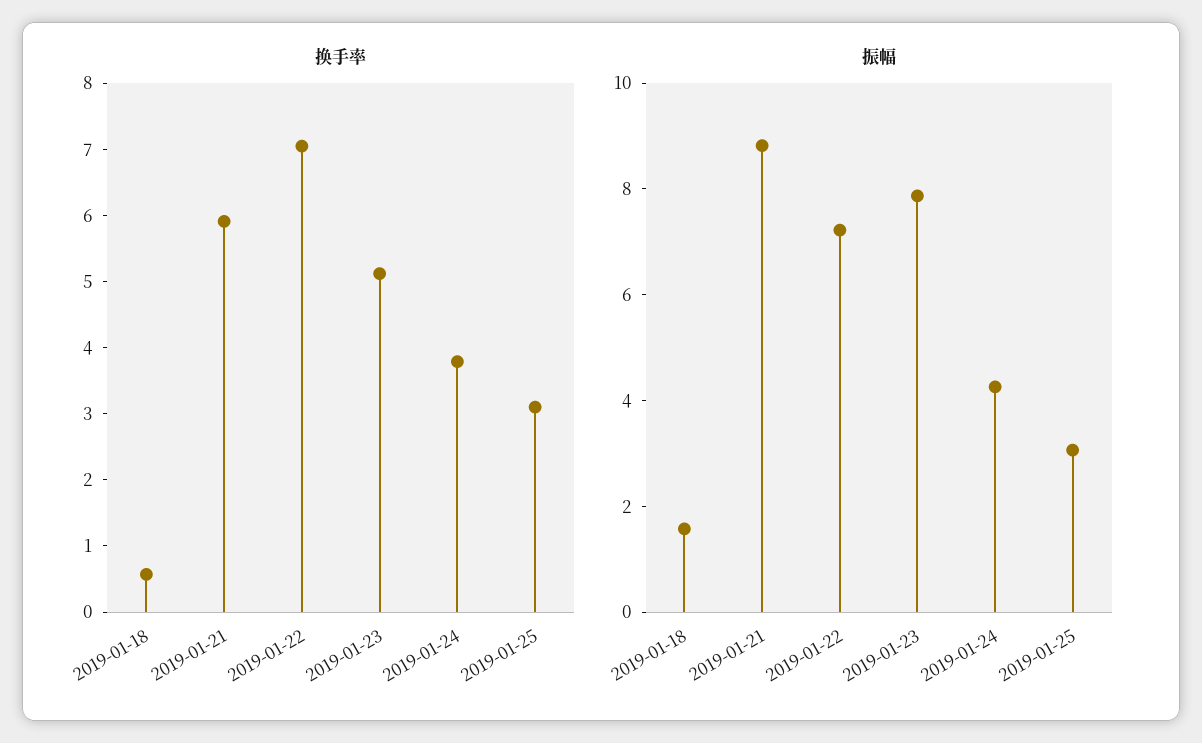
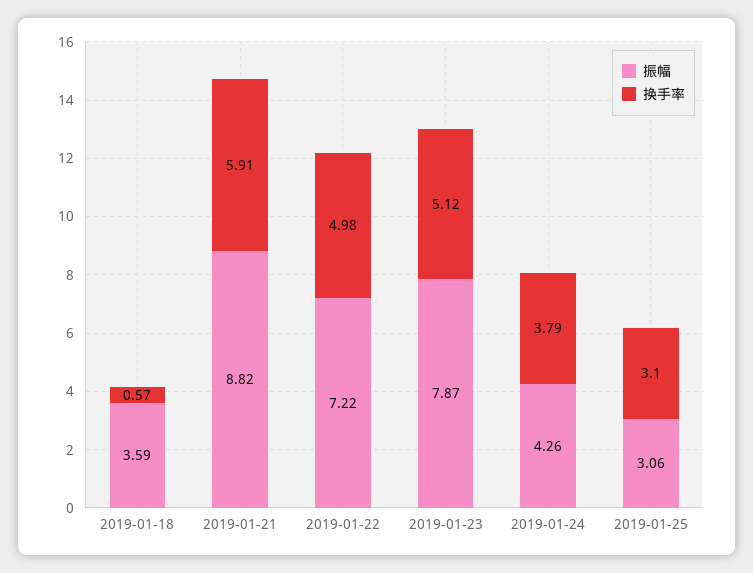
  {
    "换手率": {
      "2019-01-18": 0.57,
      "2019-01-21": 5.91,
-     "2019-01-22": 7,
+     "2019-01-22": 4.98,
      "2019-01-23": 5.12,
      "2019-01-24": 3.79,
      "2019-01-25": 3.1
    },
    "振幅": {
-     "2019-01-18": 1.5,
+     "2019-01-18": 3.59,
      "2019-01-21": 8.82,
      "2019-01-22": 7.22,
      "2019-01-23": 7.87,
      "2019-01-24": 4.26,
      "2019-01-25": 3.06
    }
  }

